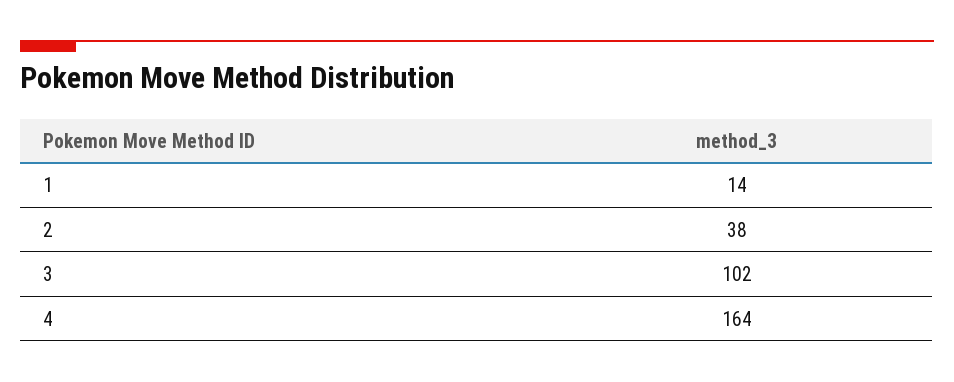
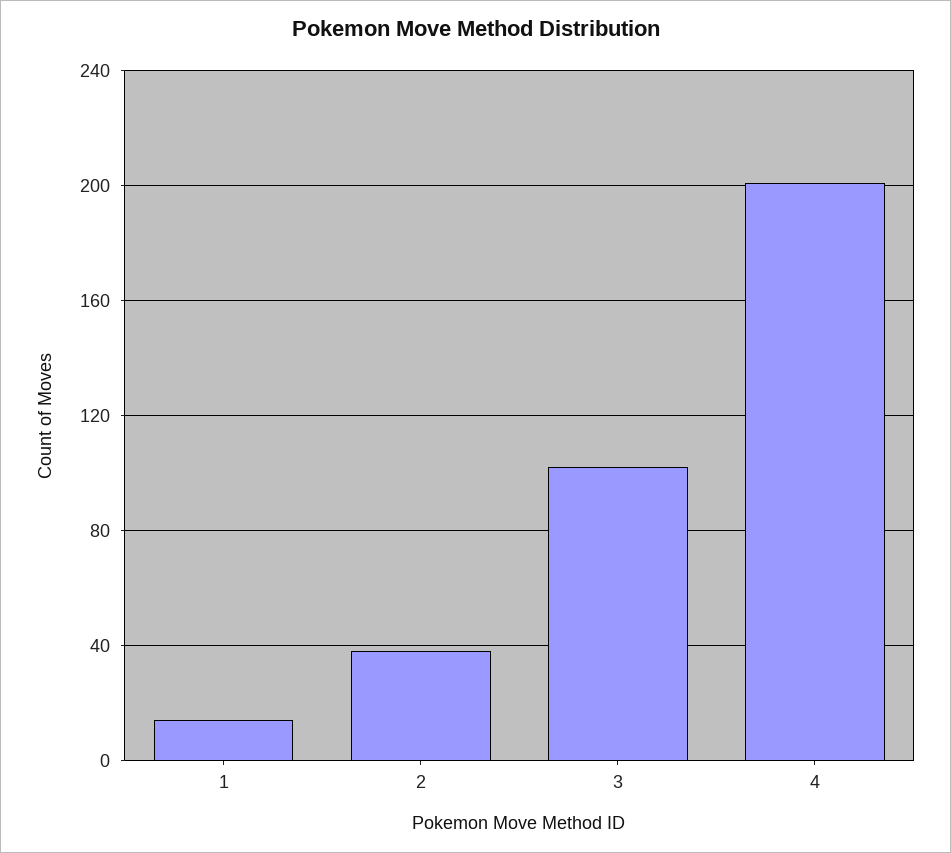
  {
    "1": 14,
    "2": 38,
    "3": 102,
-   "4": 164
+   "4": 200
  }

